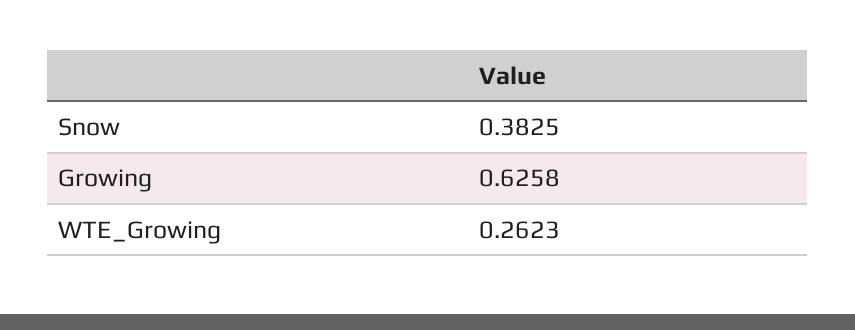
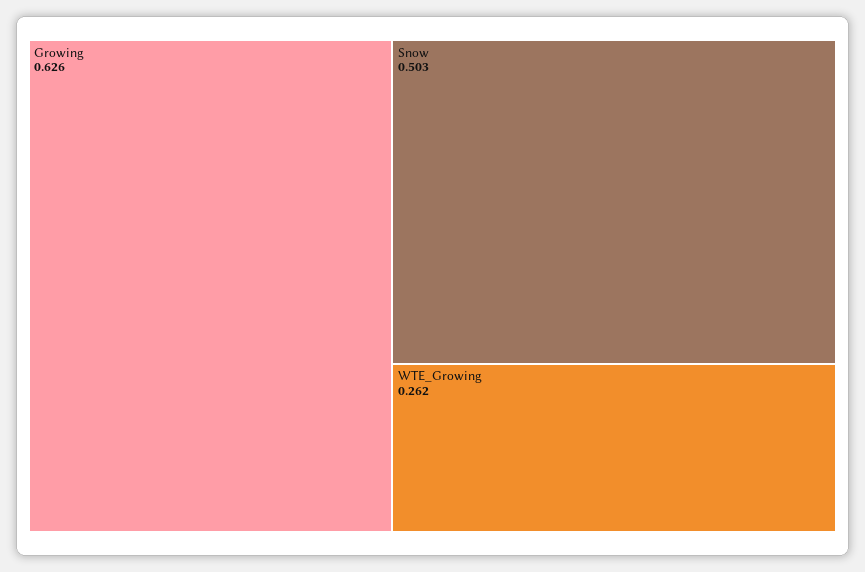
  {
-   "Snow": 0.3825,
+   "Snow": 0.503,
    "Growing": 0.6258,
    "WTE_Growing": 0.2623
  }

